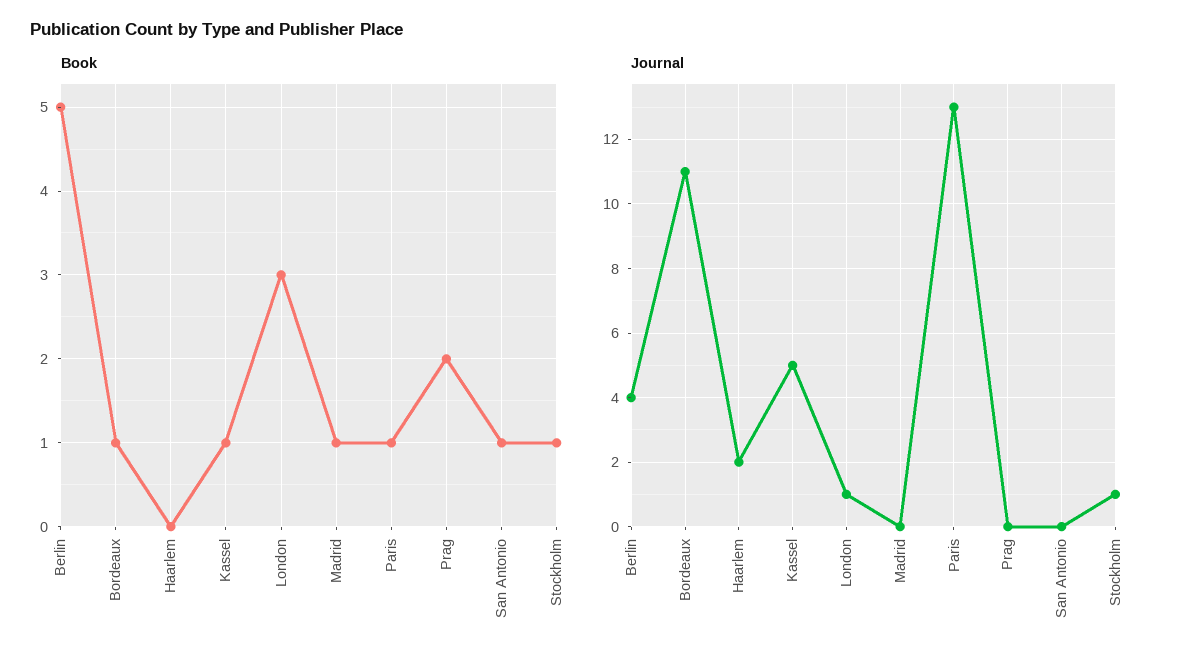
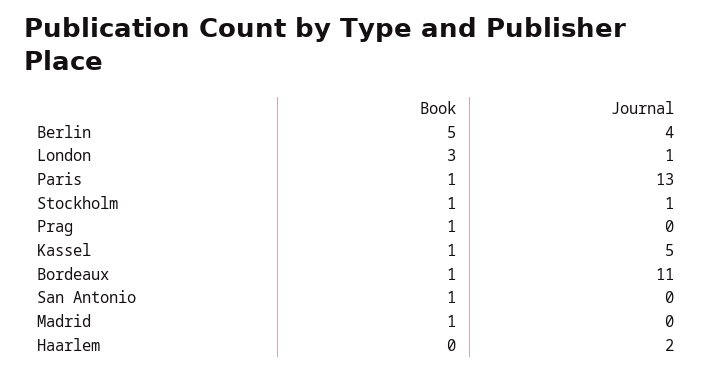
  {
    "Book": {
      "Berlin": 5,
      "Bordeaux": 1,
      "Haarlem": 0,
      "Kassel": 1,
      "London": 3,
      "Madrid": 1,
      "Paris": 1,
-     "Prag": 2,
+     "Prag": 1,
      "San Antonio": 1,
      "Stockholm": 1
    },
    "Journal": {
      "Berlin": 4,
      "Bordeaux": 11,
      "Haarlem": 2,
      "Kassel": 5,
      "London": 1,
      "Madrid": 0,
      "Paris": 13,
      "Prag": 0,
      "San Antonio": 0,
      "Stockholm": 1
    }
  }

